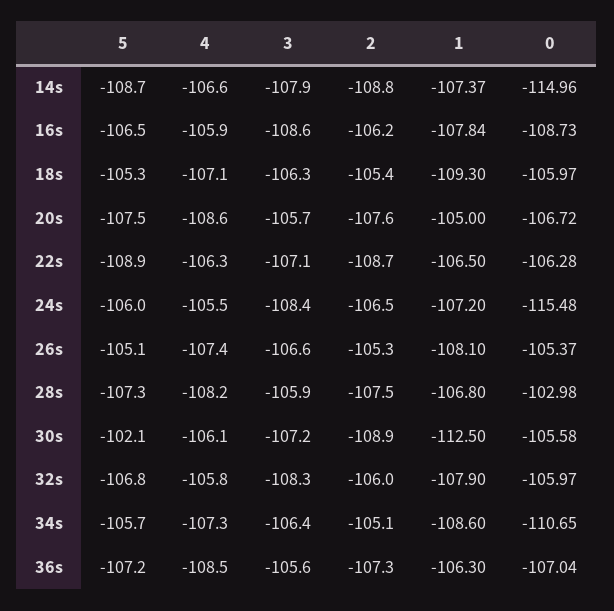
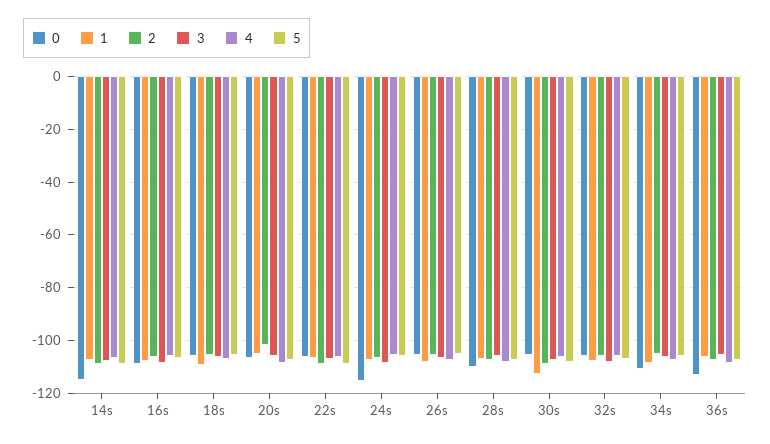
  {
    "5": {
      "14s": -108.7,
      "16s": -106.5,
      "18s": -105.3,
      "20s": -107.5,
      "22s": -108.9,
      "24s": -106,
      "26s": -105.1,
      "28s": -107.3,
-     "30s": -102.1,
+     "30s": -107.5,
      "32s": -106.8,
      "34s": -105.7,
      "36s": -107.2
    },
    "4": {
      "14s": -106.6,
      "16s": -105.9,
      "18s": -107.1,
      "20s": -108.6,
      "22s": -106.3,
      "24s": -105.5,
      "26s": -107.4,
      "28s": -108.2,
      "30s": -106.1,
      "32s": -105.8,
      "34s": -107.3,
      "36s": -108.5
    },
    "3": {
      "14s": -107.9,
      "16s": -108.6,
      "18s": -106.3,
      "20s": -105.7,
      "22s": -107.1,
      "24s": -108.4,
      "26s": -106.6,
      "28s": -105.9,
      "30s": -107.2,
      "32s": -108.3,
      "34s": -106.4,
      "36s": -105.6
    },
    "2": {
      "14s": -108.8,
      "16s": -106.2,
      "18s": -105.4,
-     "20s": -107.6,
+     "20s": -102.5,
      "22s": -108.7,
      "24s": -106.5,
      "26s": -105.3,
      "28s": -107.5,
      "30s": -108.9,
      "32s": -106,
      "34s": -105.1,
      "36s": -107.3
    },
    "1": {
      "14s": -107.37,
      "16s": -107.84,
      "18s": -109.3,
      "20s": -105,
      "22s": -106.5,
      "24s": -107.2,
      "26s": -108.1,
      "28s": -106.8,
      "30s": -112.5,
      "32s": -107.9,
      "34s": -108.6,
      "36s": -106.3
    },
    "0": {
      "14s": -114.96,
      "16s": -108.73,
      "18s": -105.97,
      "20s": -106.72,
      "22s": -106.28,
      "24s": -115.48,
      "26s": -105.37,
-     "28s": -102.98,
+     "28s": -110,
      "30s": -105.58,
      "32s": -105.97,
      "34s": -110.65,
-     "36s": -107.04
+     "36s": -112.5
    }
  }

